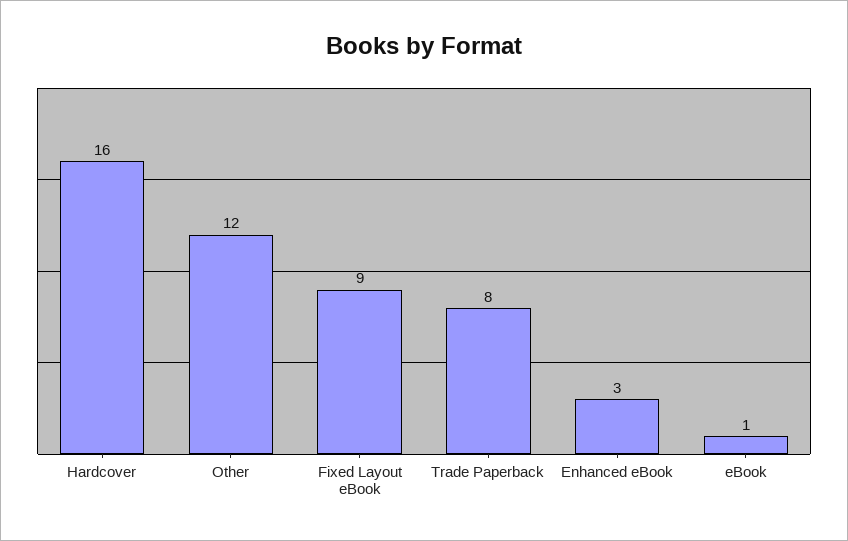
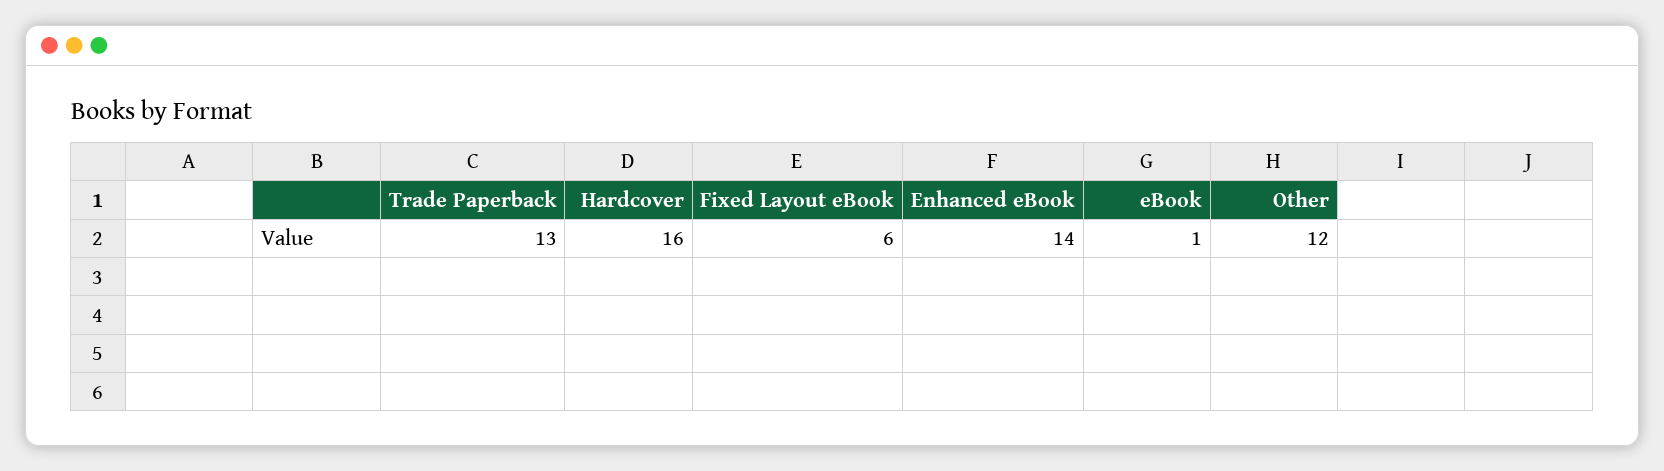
  {
    "Hardcover": 16,
    "Other": 12,
-   "Fixed Layout eBook": 9,
+   "Fixed Layout eBook": 6,
-   "Trade Paperback": 8,
+   "Trade Paperback": 13,
-   "Enhanced eBook": 3,
+   "Enhanced eBook": 14,
    "eBook": 1
  }

